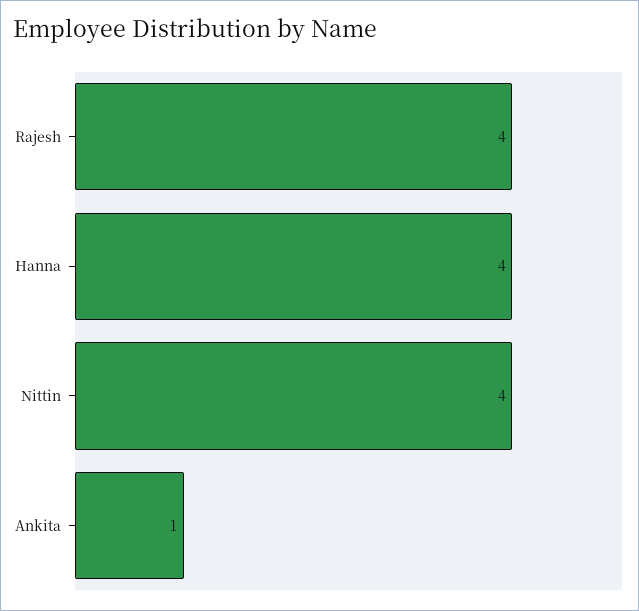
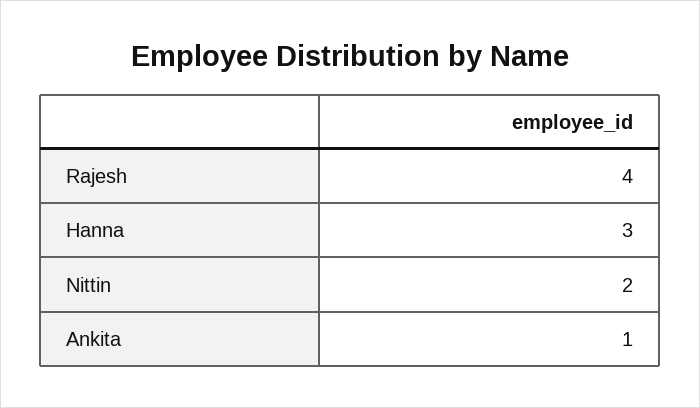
  {
    "Rajesh": 4,
-   "Hanna": 4,
+   "Hanna": 3,
-   "Nittin": 4,
+   "Nittin": 2,
    "Ankita": 1
  }

